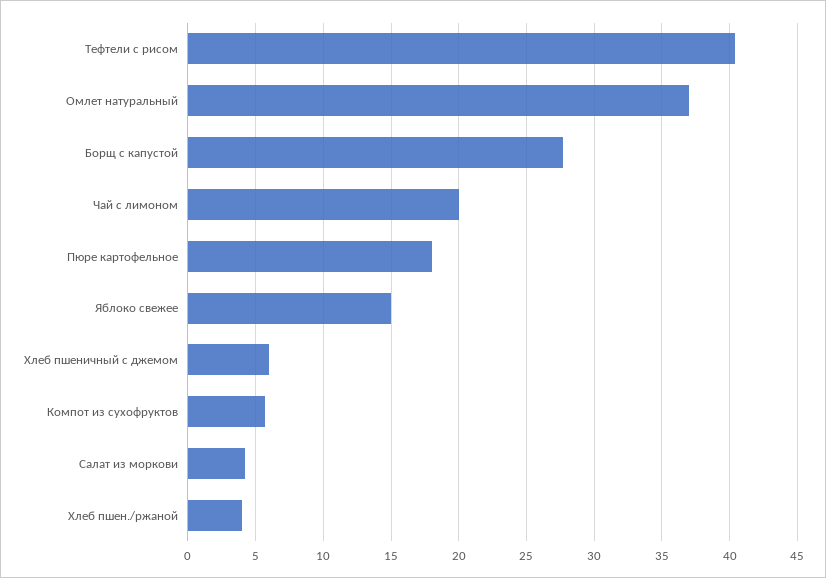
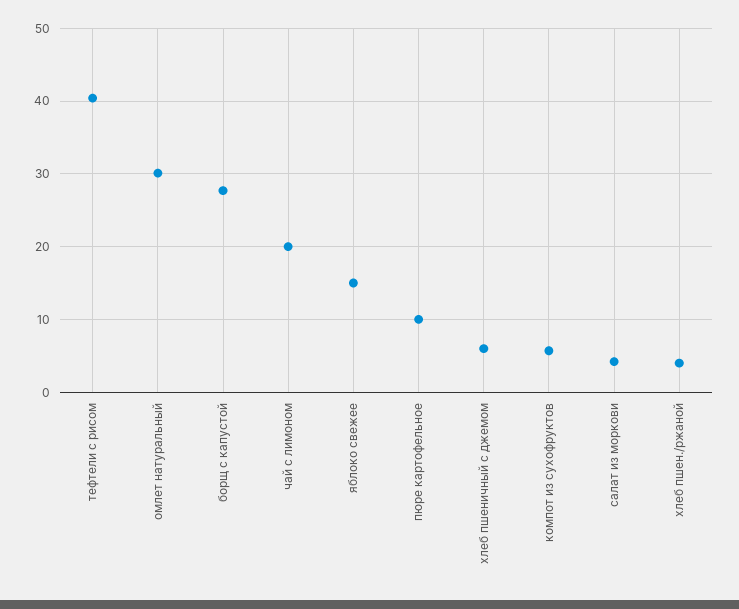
  {
    "Тефтели с рисом": 40.5,
-   "Омлет натуральный": 37,
+   "Омлет натуральный": 30,
    "Борщ с капустой": 27.5,
    "Чай с лимоном": 20,
-   "Пюре картофельное": 18,
+   "Пюре картофельное": 10,
    "Яблоко свежее": 15,
    "Хлеб пшеничный с джемом": 6,
    "Компот из сухофруктов": 5.5,
    "Салат из моркови": 4,
    "Хлеб пшен./ржаной": 4
  }

